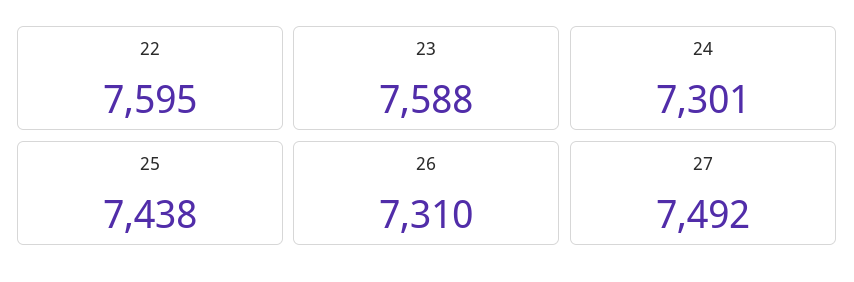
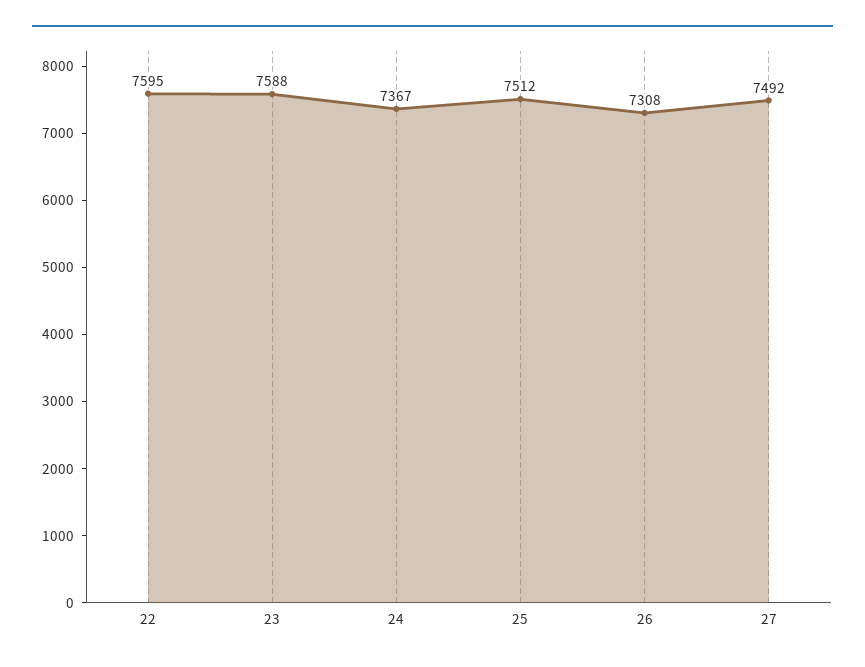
  {
    "22": 7595,
    "23": 7588,
-   "24": 7301,
+   "24": 7367,
-   "25": 7438,
+   "25": 7512,
-   "26": 7310,
+   "26": 7308,
    "27": 7492
  }

